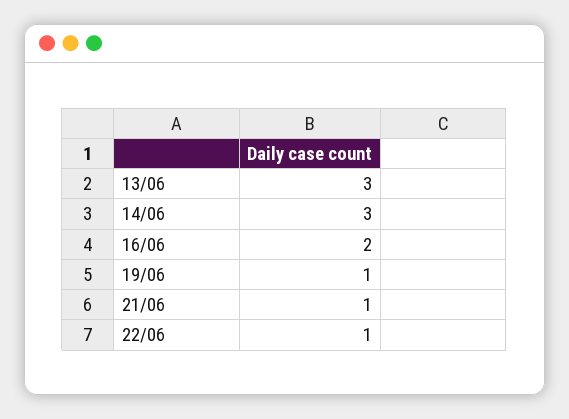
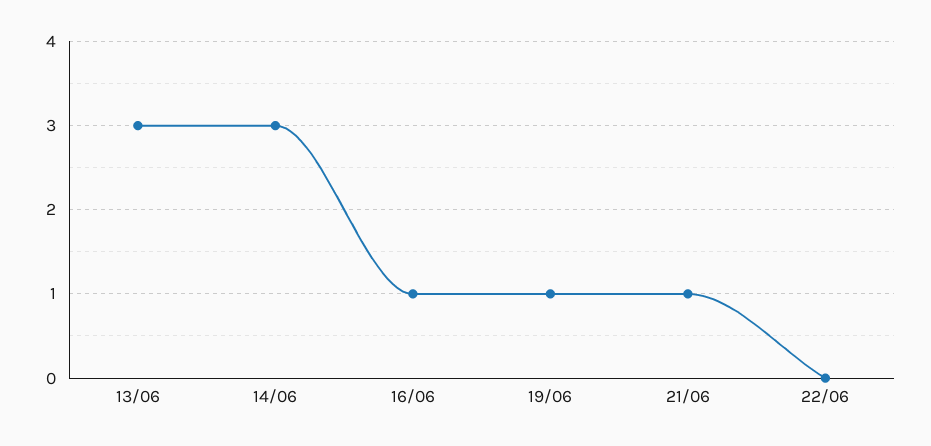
  {
    "13/06": 3,
    "14/06": 3,
-   "16/06": 2,
+   "16/06": 1,
    "19/06": 1,
    "21/06": 1,
-   "22/06": 1
+   "22/06": 0
  }

